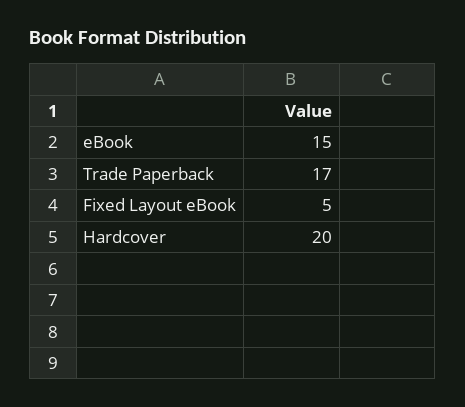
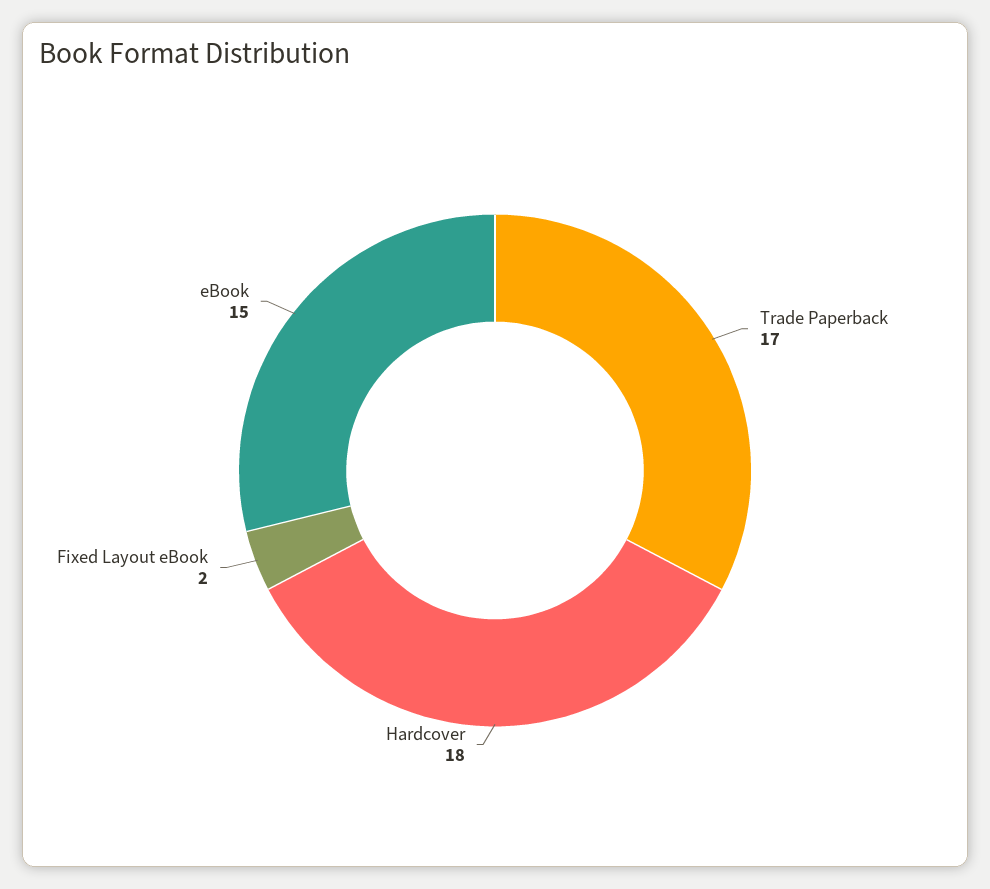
  {
    "eBook": 15,
    "Trade Paperback": 17,
-   "Fixed Layout eBook": 5,
+   "Fixed Layout eBook": 2,
-   "Hardcover": 20
+   "Hardcover": 18
  }

